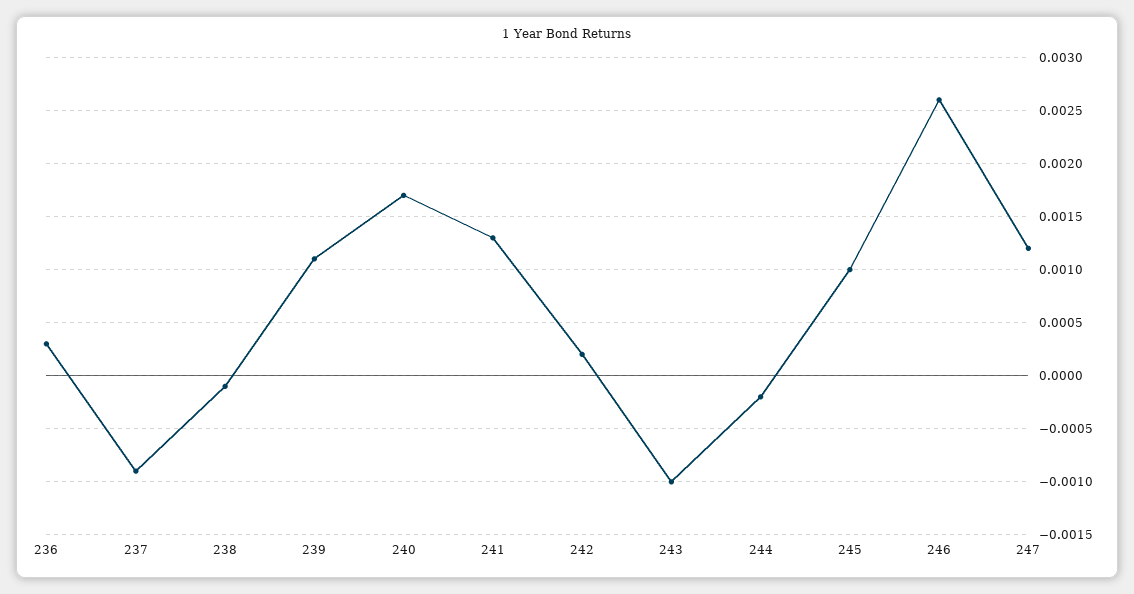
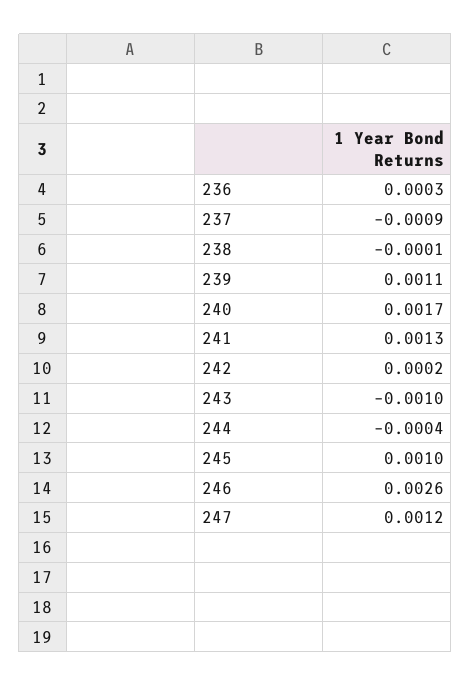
  {
    "236": 0.0003,
    "237": -0.0009,
    "238": -0.0001,
    "239": 0.0011,
    "240": 0.0017,
    "241": 0.0013,
    "242": 0.0002,
    "243": -0.001,
-   "244": -0.0002,
+   "244": -0.0004,
    "245": 0.001,
    "246": 0.0026,
    "247": 0.0012
  }

